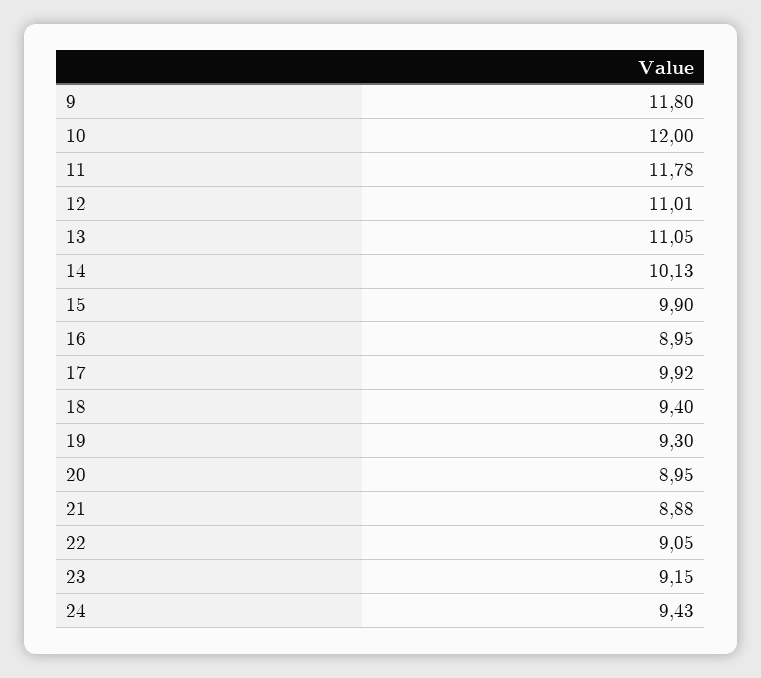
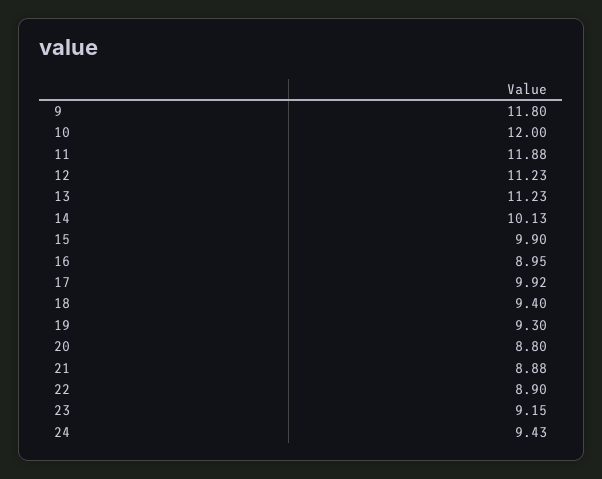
  {
    "9": 11.8,
    "10": 12,
-   "11": 11.78,
+   "11": 11.88,
-   "12": 11.01,
+   "12": 11.23,
-   "13": 11.05,
+   "13": 11.23,
    "14": 10.13,
    "15": 9.9,
    "16": 8.95,
    "17": 9.92,
    "18": 9.4,
    "19": 9.3,
-   "20": 8.95,
+   "20": 8.8,
    "21": 8.88,
-   "22": 9.05,
+   "22": 8.9,
    "23": 9.15,
    "24": 9.43
  }

